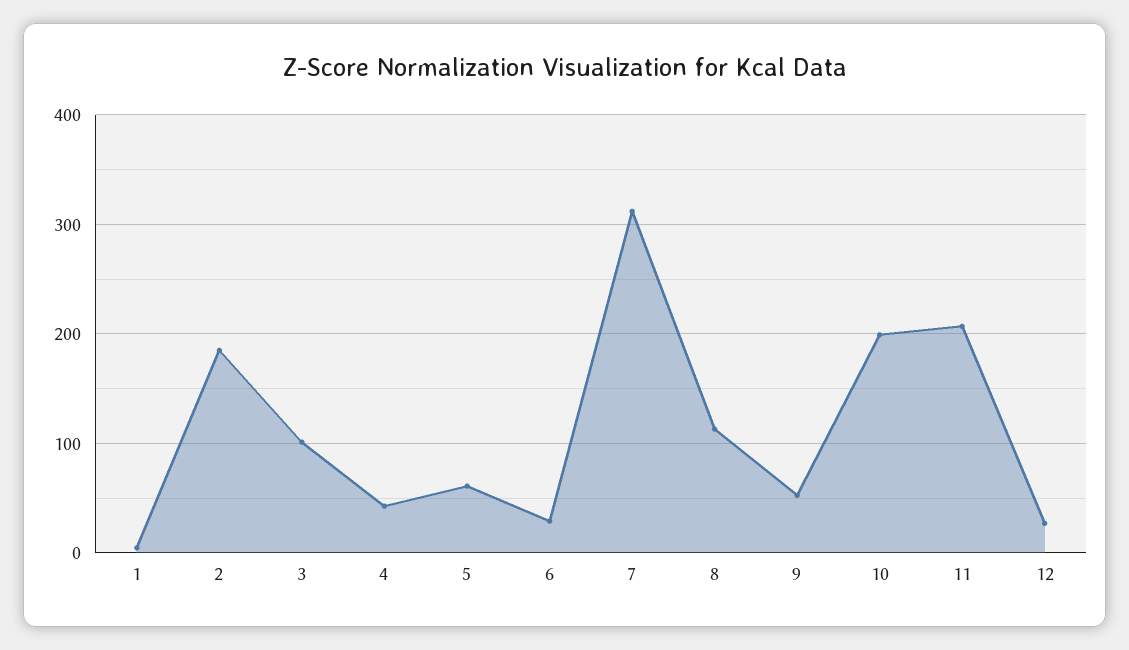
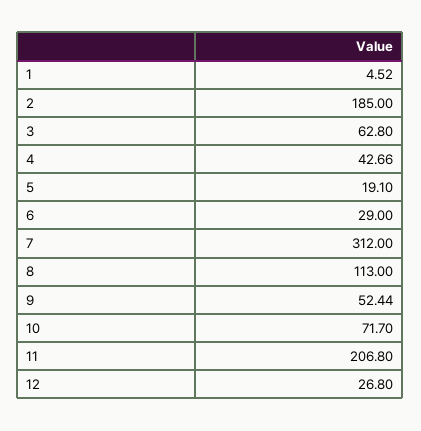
  {
    "1": 4.52,
    "2": 185,
-   "3": 100,
+   "3": 62.8,
    "4": 42.66,
-   "5": 60,
+   "5": 19.1,
    "6": 29,
    "7": 312,
    "8": 113,
    "9": 52.44,
-   "10": 200,
+   "10": 71.7,
    "11": 206.8,
    "12": 26.8
  }

